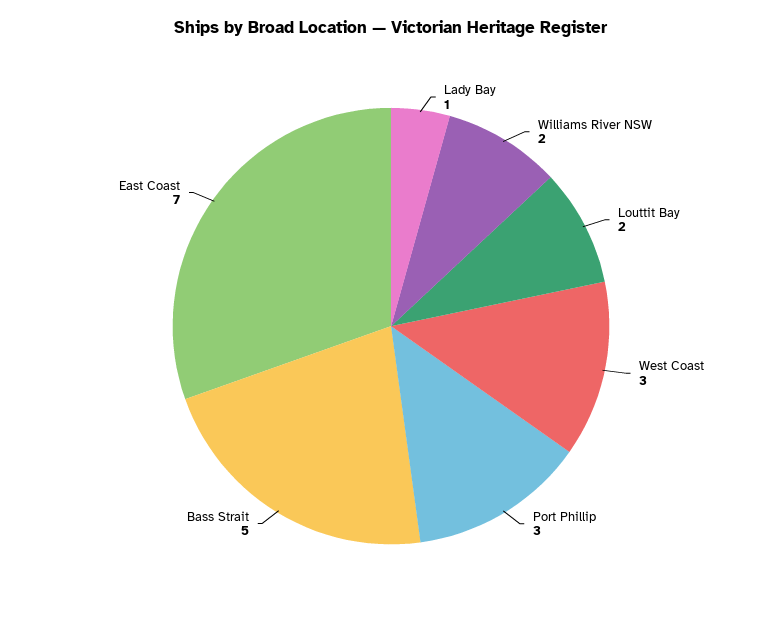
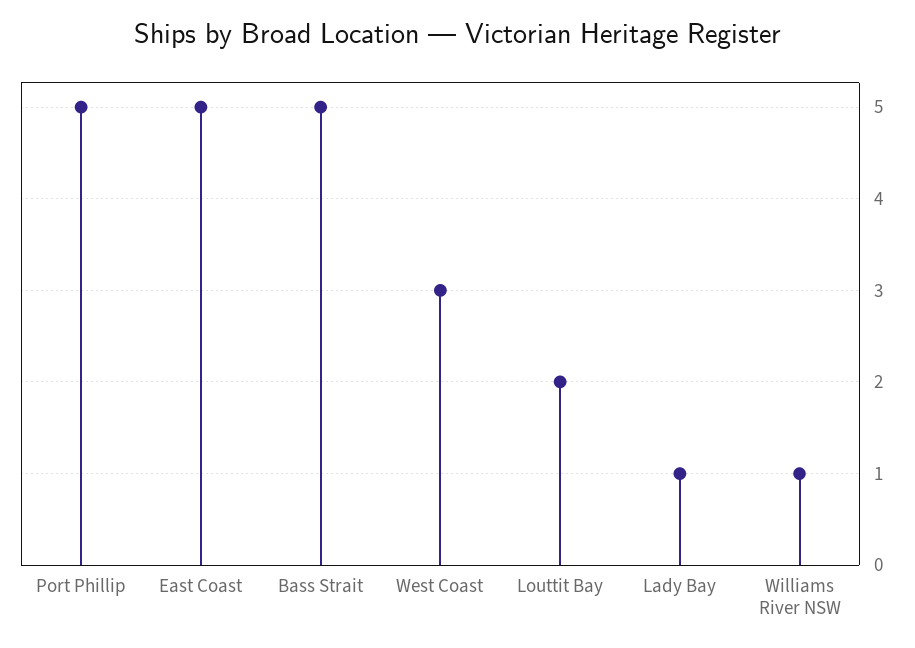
  {
    "Lady Bay": 1,
-   "Williams River NSW": 2,
+   "Williams River NSW": 1,
    "Louttit Bay": 2,
    "West Coast": 3,
-   "Port Phillip": 3,
+   "Port Phillip": 5,
    "Bass Strait": 5,
-   "East Coast": 7
+   "East Coast": 5
  }

